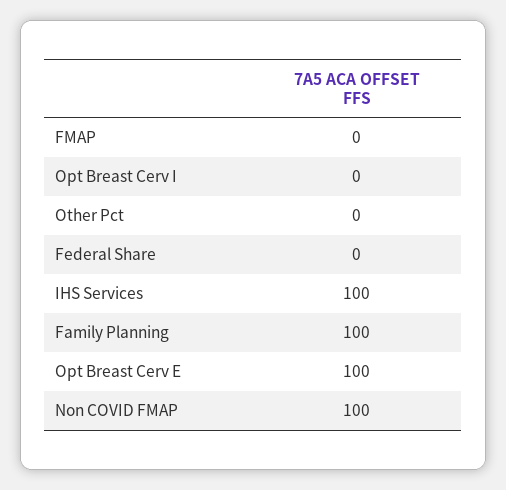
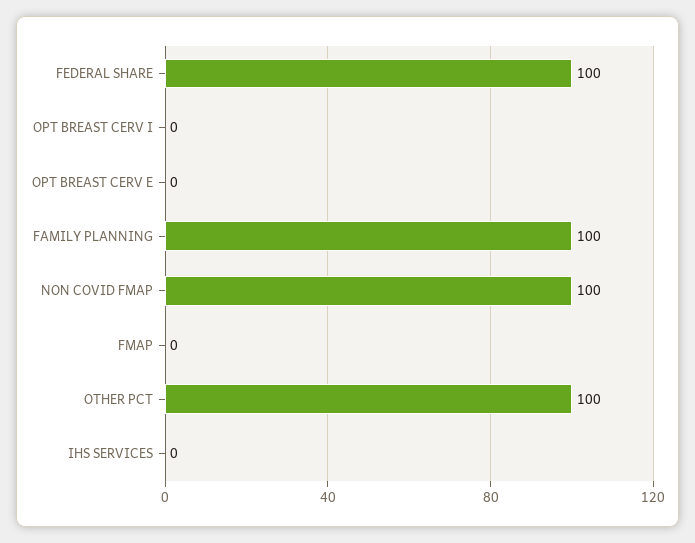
  {
    "FMAP": 0,
    "Opt Breast Cerv I": 0,
-   "Other Pct": 0,
+   "Other Pct": 100,
-   "Federal Share": 0,
+   "Federal Share": 100,
-   "IHS Services": 100,
+   "IHS Services": 0,
    "Family Planning": 100,
-   "Opt Breast Cerv E": 100,
+   "Opt Breast Cerv E": 0,
    "Non COVID FMAP": 100
  }

